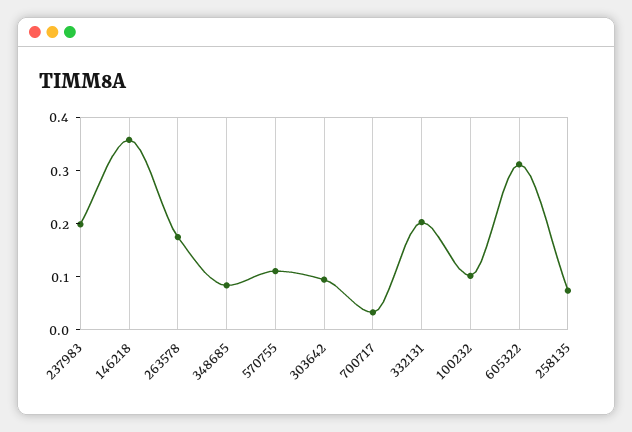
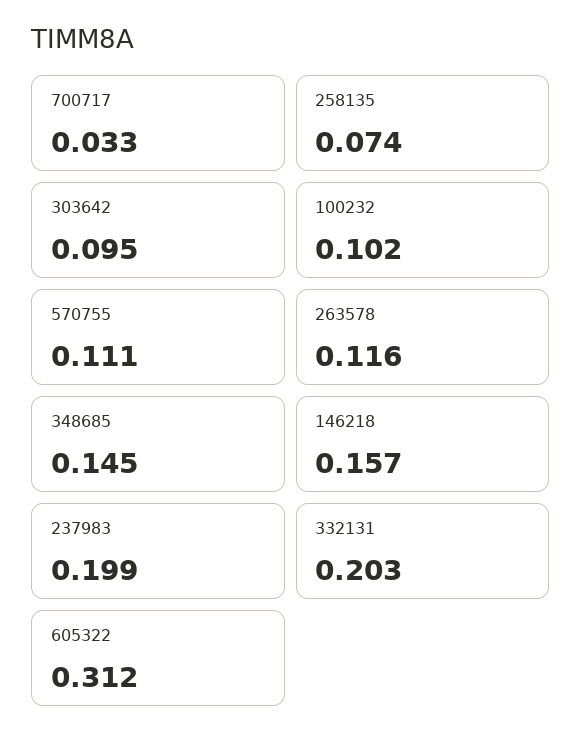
  {
    "237983": 0.199,
-   "146218": 0.36,
+   "146218": 0.157,
-   "263578": 0.18,
+   "263578": 0.116,
-   "348685": 0.08,
+   "348685": 0.145,
    "570755": 0.111,
    "303642": 0.095,
    "700717": 0.033,
    "332131": 0.203,
    "100232": 0.102,
    "605322": 0.312,
    "258135": 0.074
  }

